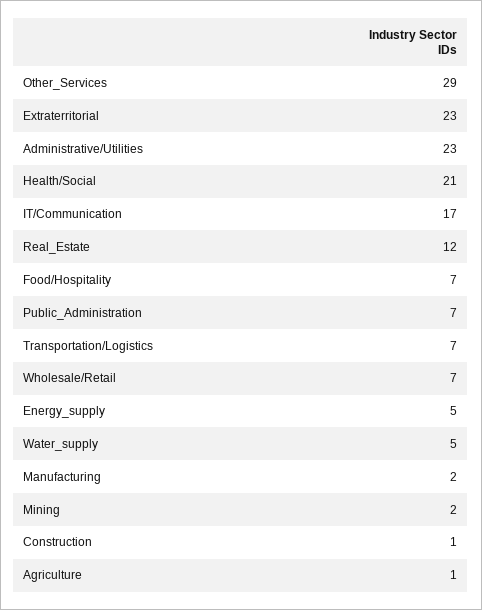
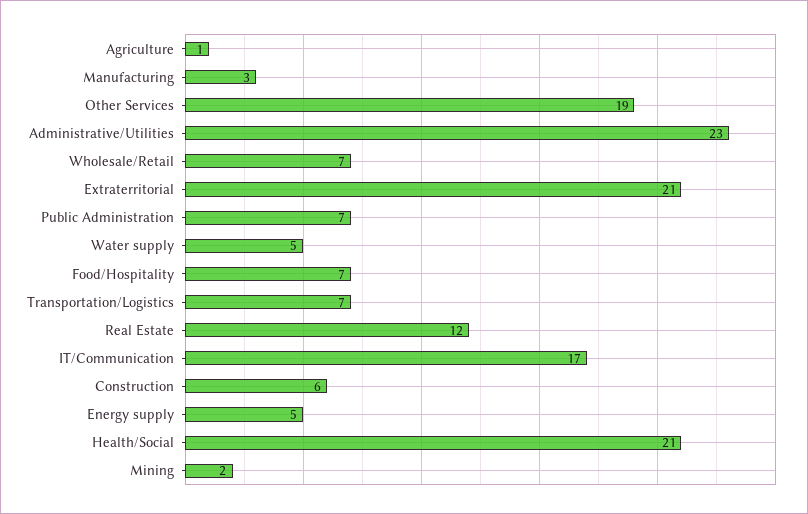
  {
-   "Other_Services": 29,
+   "Other_Services": 19,
-   "Extraterritorial": 23,
+   "Extraterritorial": 21,
    "Administrative/Utilities": 23,
    "Health/Social": 21,
    "IT/Communication": 17,
    "Real_Estate": 12,
    "Food/Hospitality": 7,
    "Public_Administration": 7,
    "Transportation/Logistics": 7,
    "Wholesale/Retail": 7,
    "Energy_supply": 5,
    "Water_supply": 5,
-   "Manufacturing": 2,
+   "Manufacturing": 3,
    "Mining": 2,
-   "Construction": 1,
+   "Construction": 6,
    "Agriculture": 1
  }

